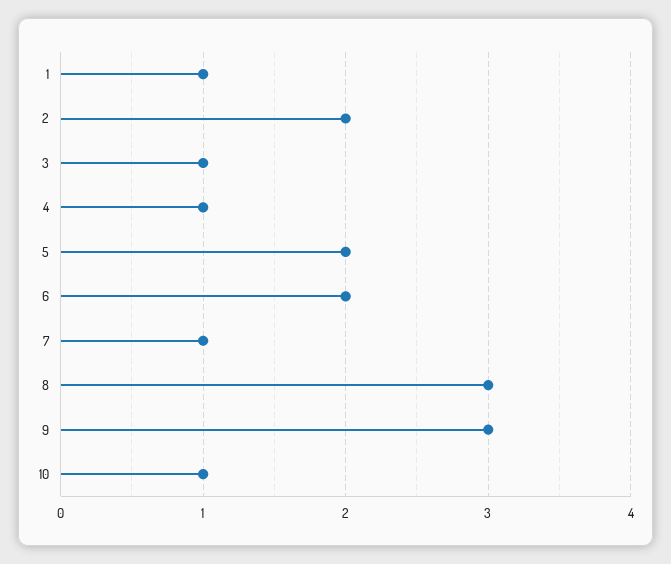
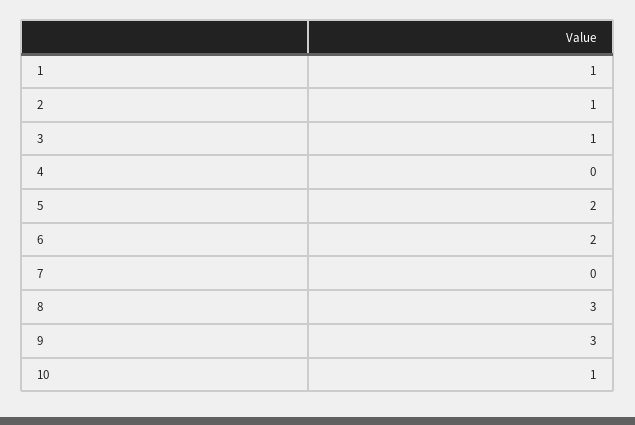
  {
    "1": 1,
-   "2": 2,
+   "2": 1,
    "3": 1,
-   "4": 1,
+   "4": 0,
    "5": 2,
    "6": 2,
-   "7": 1,
+   "7": 0,
    "8": 3,
    "9": 3,
    "10": 1
  }

